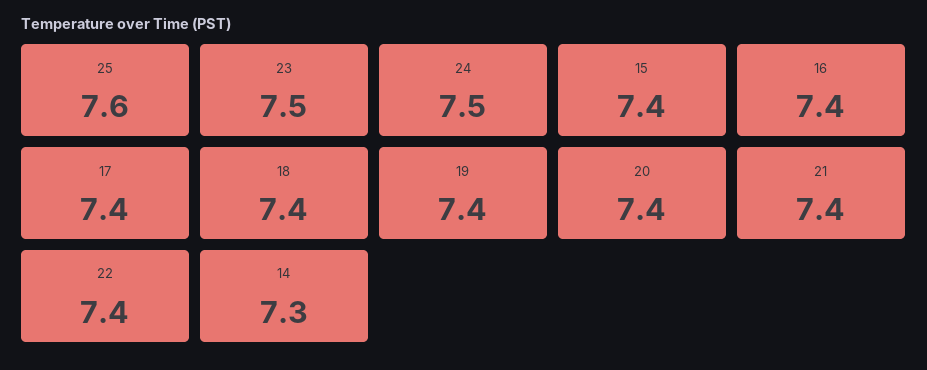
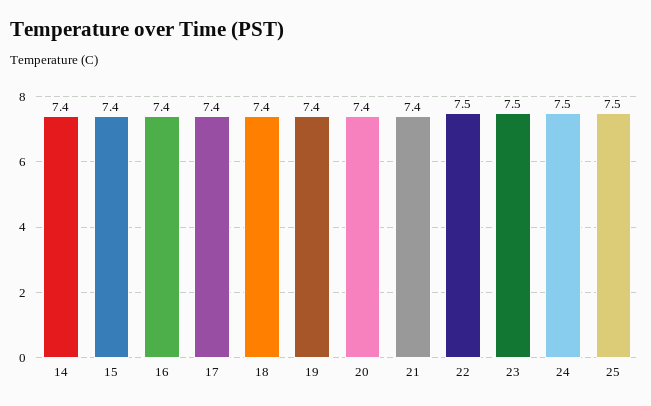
  {
-   "25": 7.6,
+   "25": 7.5,
    "23": 7.5,
    "24": 7.5,
    "15": 7.4,
    "16": 7.4,
    "17": 7.4,
    "18": 7.4,
    "19": 7.4,
    "20": 7.4,
    "21": 7.4,
-   "22": 7.4,
+   "22": 7.5,
-   "14": 7.3
+   "14": 7.4
  }

